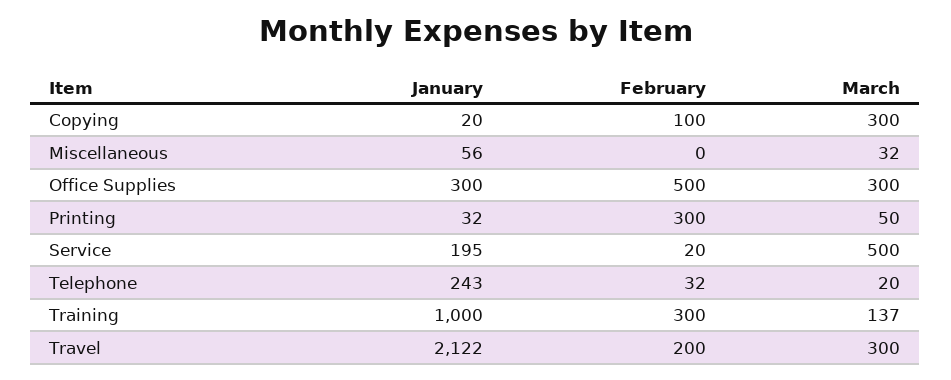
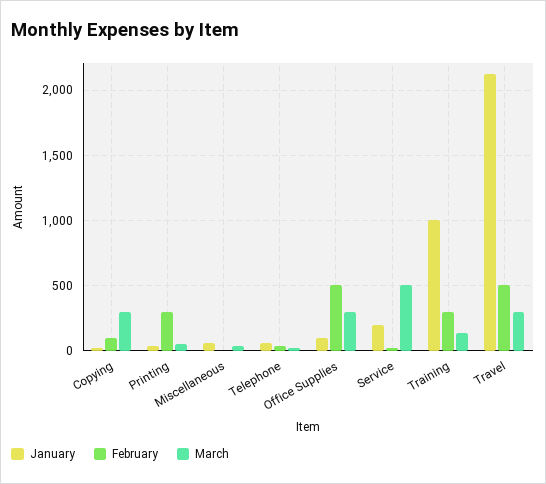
  {
    "January": {
      "Copying": 20,
      "Miscellaneous": 56,
-     "Office Supplies": 300,
+     "Office Supplies": 100,
      "Printing": 32,
      "Service": 195,
-     "Telephone": 243,
+     "Telephone": 50,
      "Training": 1000,
      "Travel": 2122
    },
    "February": {
      "Copying": 100,
      "Miscellaneous": 0,
      "Office Supplies": 500,
      "Printing": 300,
      "Service": 20,
      "Telephone": 32,
      "Training": 300,
-     "Travel": 200
+     "Travel": 500
    },
    "March": {
      "Copying": 300,
      "Miscellaneous": 32,
      "Office Supplies": 300,
      "Printing": 50,
      "Service": 500,
      "Telephone": 20,
      "Training": 137,
      "Travel": 300
    }
  }

